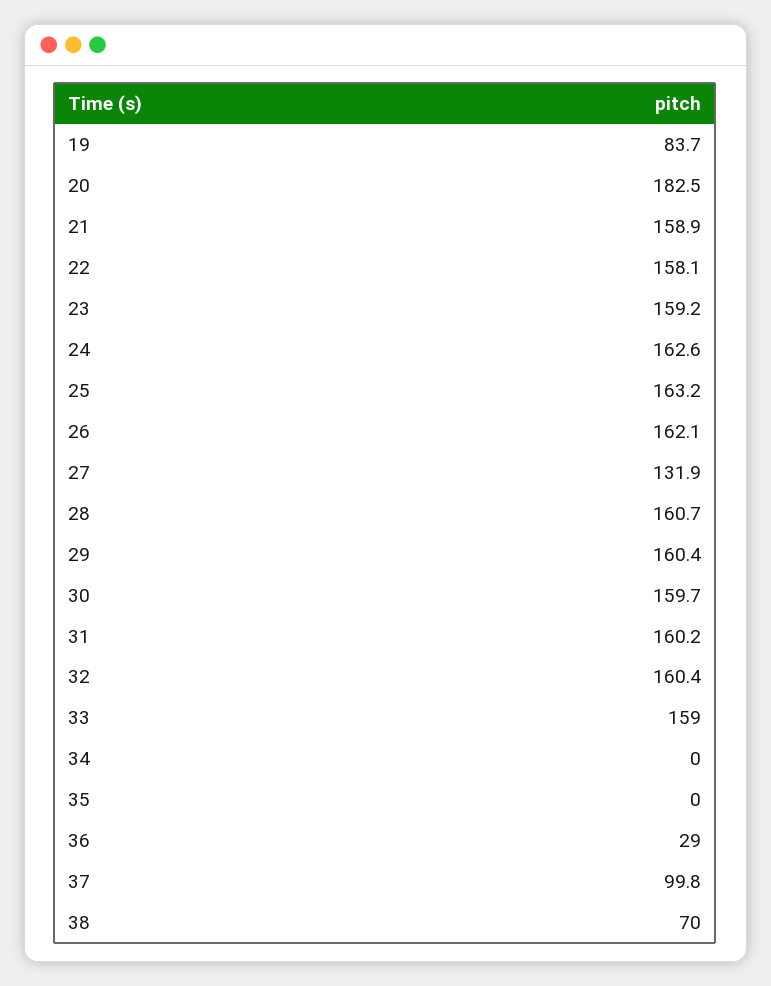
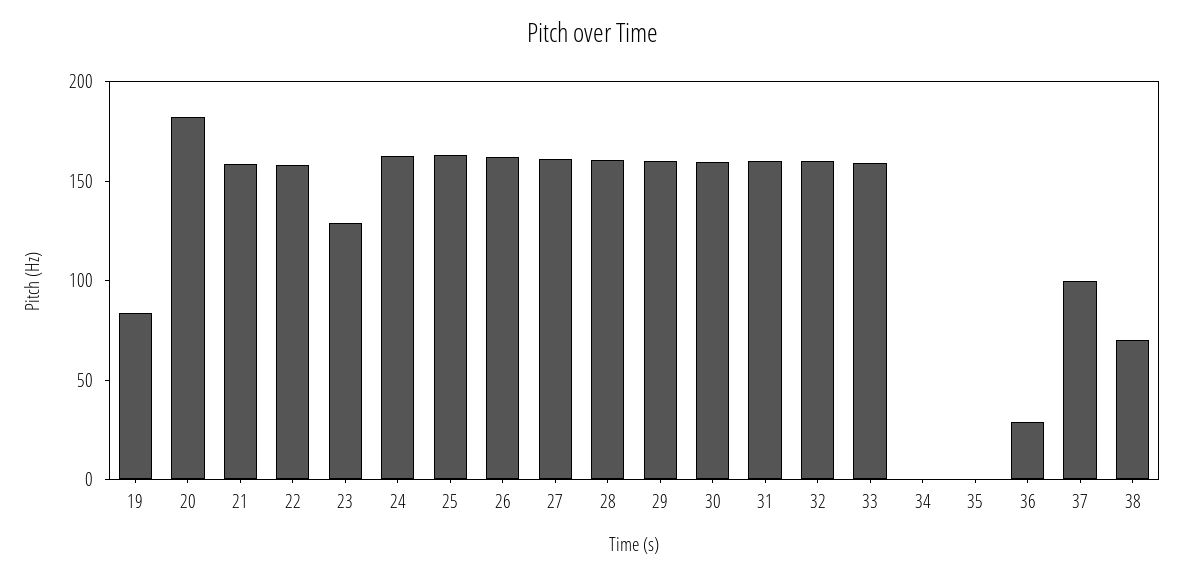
  {
    "19": 83.7,
    "20": 182.5,
    "21": 158.9,
    "22": 158.1,
-   "23": 159.2,
+   "23": 130,
    "24": 162.6,
    "25": 163.2,
    "26": 162.1,
-   "27": 131.9,
+   "27": 160,
    "28": 160.7,
    "29": 160.4,
    "30": 159.7,
    "31": 160.2,
    "32": 160.4,
    "33": 159,
    "34": 0,
    "35": 0,
    "36": 29,
    "37": 99.8,
    "38": 70
  }

